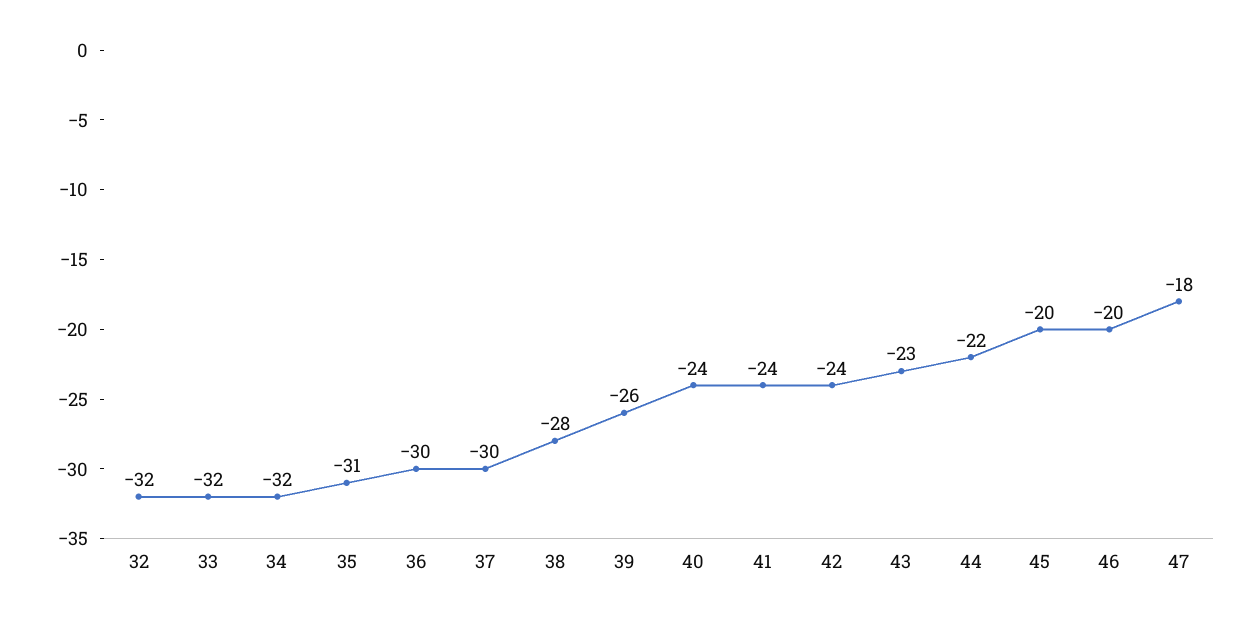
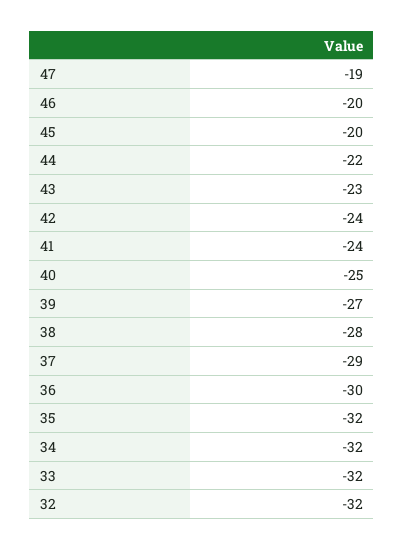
  {
    "32": -32,
    "33": -32,
    "34": -32,
-   "35": -31,
+   "35": -32,
    "36": -30,
-   "37": -30,
+   "37": -29,
    "38": -28,
-   "39": -26,
+   "39": -27,
-   "40": -24,
+   "40": -25,
    "41": -24,
    "42": -24,
    "43": -23,
    "44": -22,
    "45": -20,
    "46": -20,
-   "47": -18
+   "47": -19
  }

